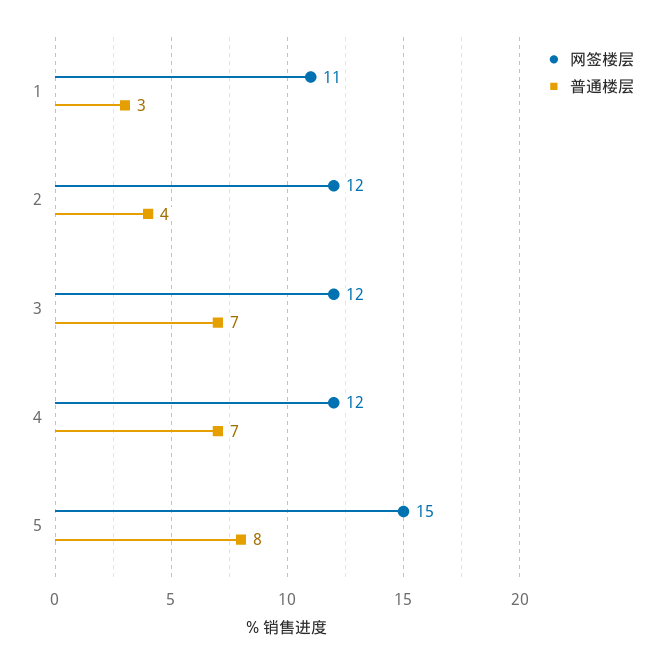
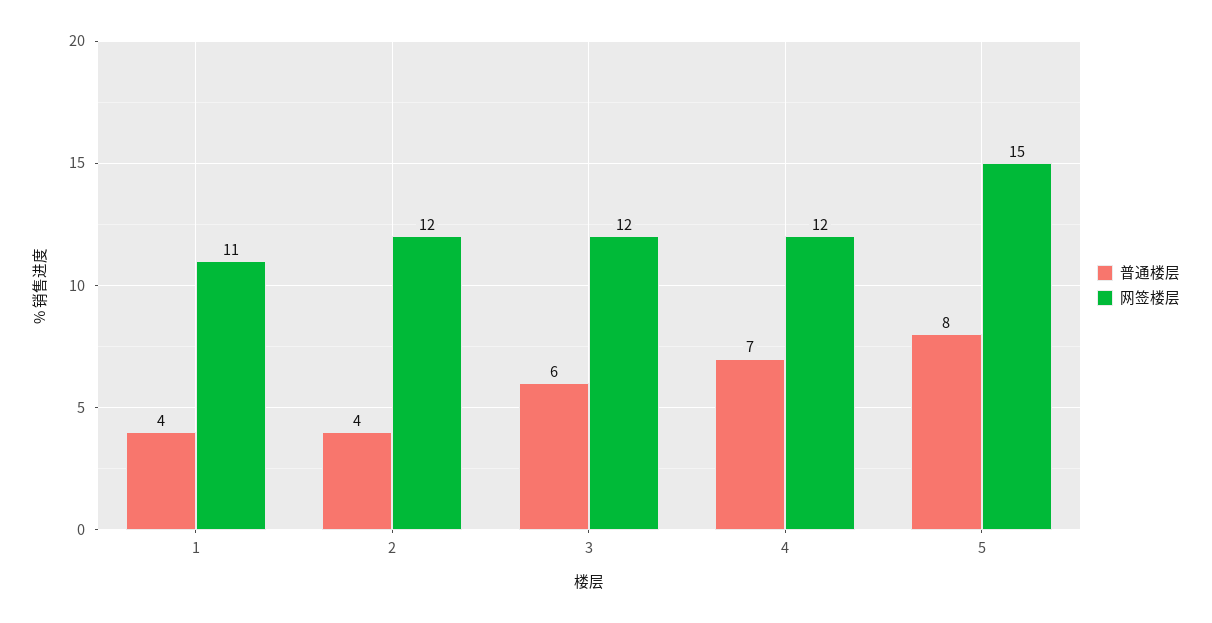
  {
    "网签楼层": {
      "1": 11,
      "2": 12,
      "3": 12,
      "4": 12,
      "5": 15
    },
    "普通楼层": {
-     "1": 3,
+     "1": 4,
      "2": 4,
-     "3": 7,
+     "3": 6,
      "4": 7,
      "5": 8
    }
  }

